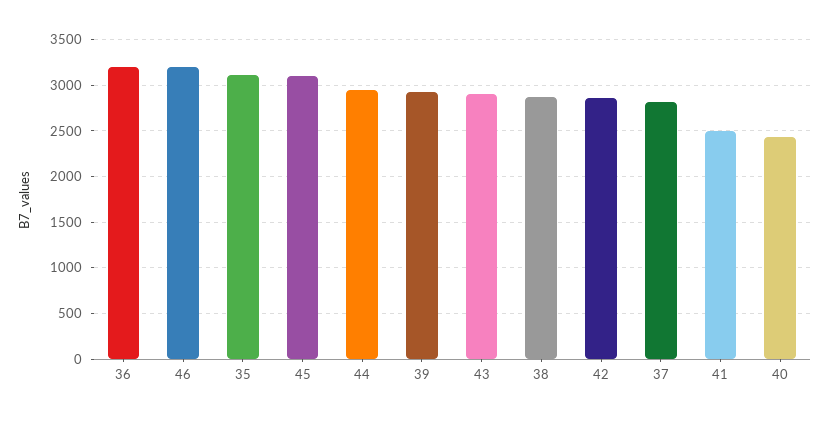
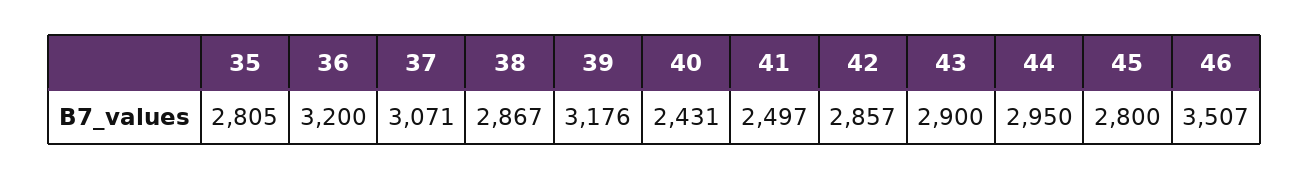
  {
    "36": 3200,
-   "46": 3200,
+   "46": 3507,
-   "35": 3100,
+   "35": 2805,
-   "45": 3100,
+   "45": 2800,
    "44": 2950,
-   "39": 2900,
+   "39": 3176,
    "43": 2900,
    "38": 2867,
    "42": 2857,
-   "37": 2800,
+   "37": 3071,
    "41": 2497,
    "40": 2431
  }

